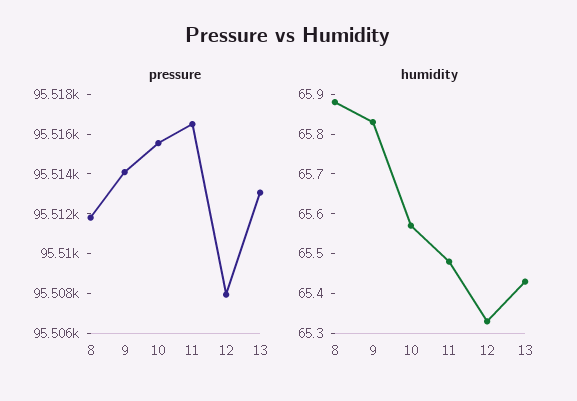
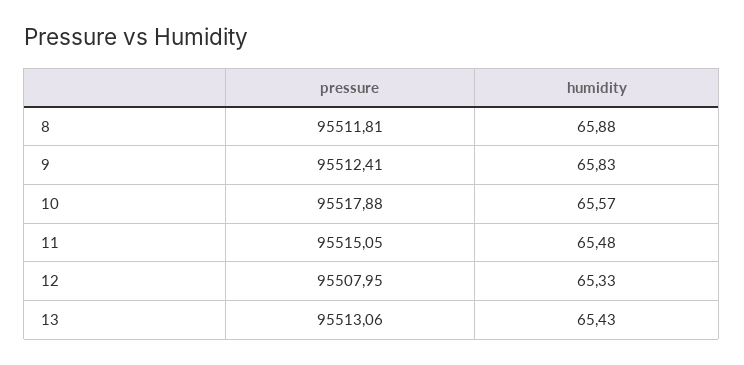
  {
    "pressure": {
      "8": 95511.81,
-     "9": 95514,
+     "9": 95512.41,
-     "10": 95515.5,
+     "10": 95517.88,
-     "11": 95516.5,
+     "11": 95515.05,
      "12": 95507.95,
      "13": 95513.06
    },
    "humidity": {
      "8": 65.88,
      "9": 65.83,
      "10": 65.57,
      "11": 65.48,
      "12": 65.33,
      "13": 65.43
    }
  }

